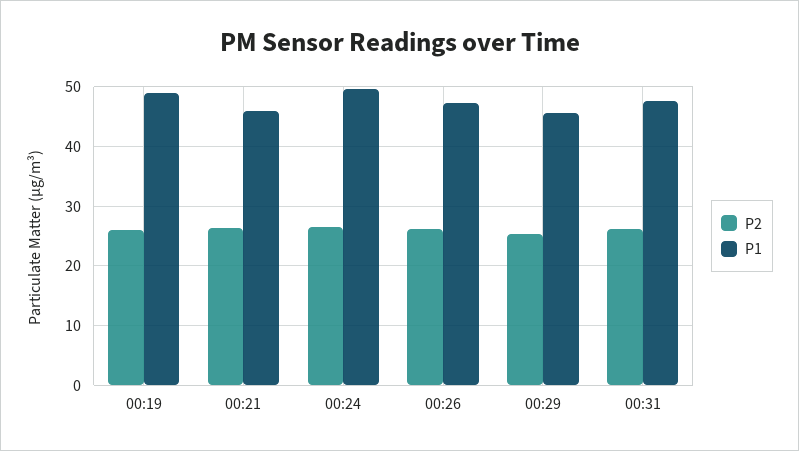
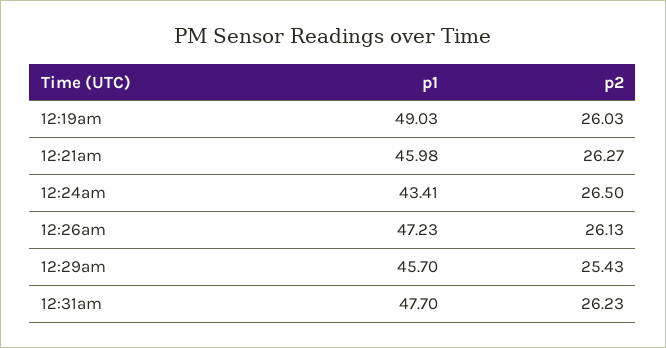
  {
    "P2": {
      "00:19": 26.03,
      "00:21": 26.27,
      "00:24": 26.5,
      "00:26": 26.13,
      "00:29": 25.43,
      "00:31": 26.23
    },
    "P1": {
      "00:19": 49.03,
      "00:21": 45.98,
-     "00:24": 50,
+     "00:24": 43.41,
      "00:26": 47.23,
      "00:29": 45.7,
      "00:31": 47.7
    }
  }

